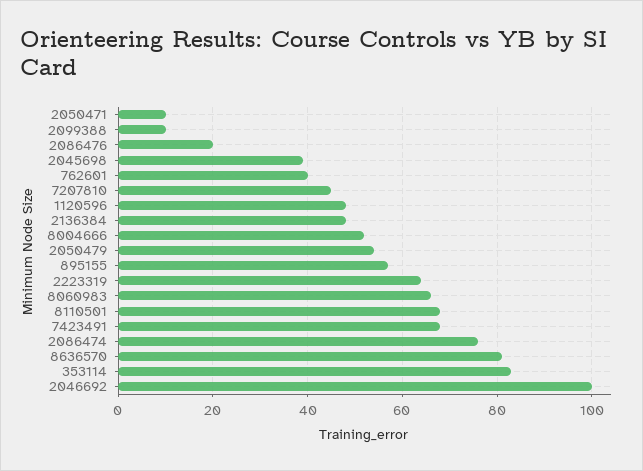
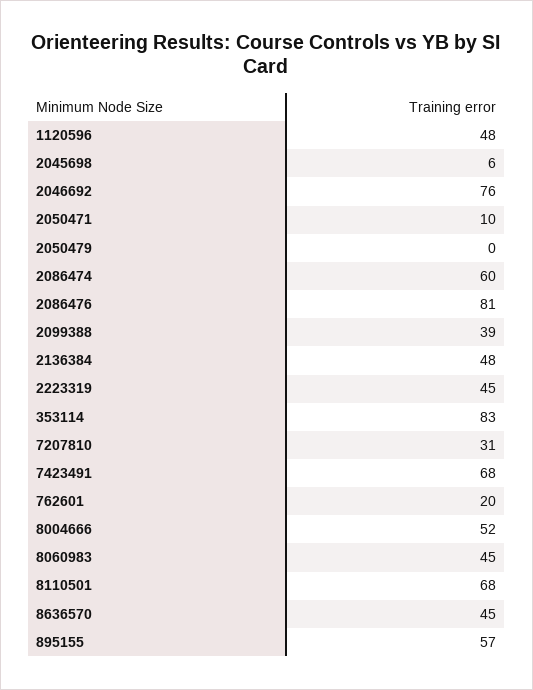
  {
    "2050471": 10,
-   "2099388": 10,
+   "2099388": 39,
-   "2086476": 20,
+   "2086476": 81,
-   "2045698": 40,
+   "2045698": 6,
-   "762601": 40,
+   "762601": 20,
-   "7207810": 45,
+   "7207810": 31,
    "1120596": 48,
    "2136384": 48,
    "8004666": 52,
-   "2050479": 55,
+   "2050479": 0,
    "895155": 57,
-   "2223319": 65,
+   "2223319": 45,
-   "8060983": 65,
+   "8060983": 45,
    "8110501": 68,
    "7423491": 68,
-   "2086474": 75,
+   "2086474": 60,
-   "8636570": 80,
+   "8636570": 45,
    "353114": 83,
-   "2046692": 100
+   "2046692": 76
  }

